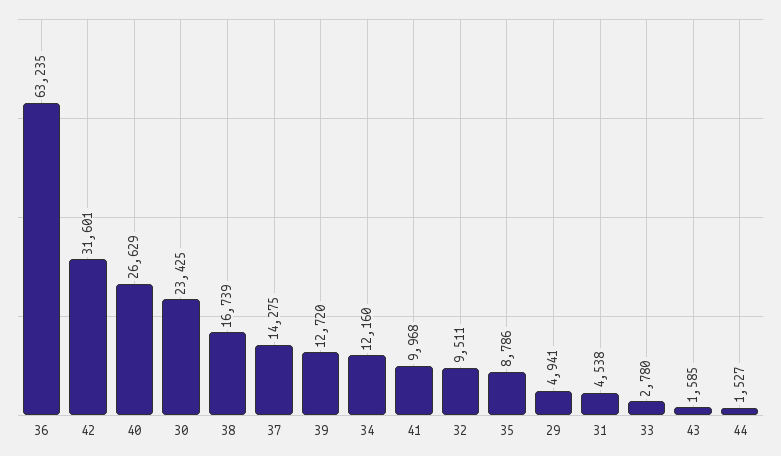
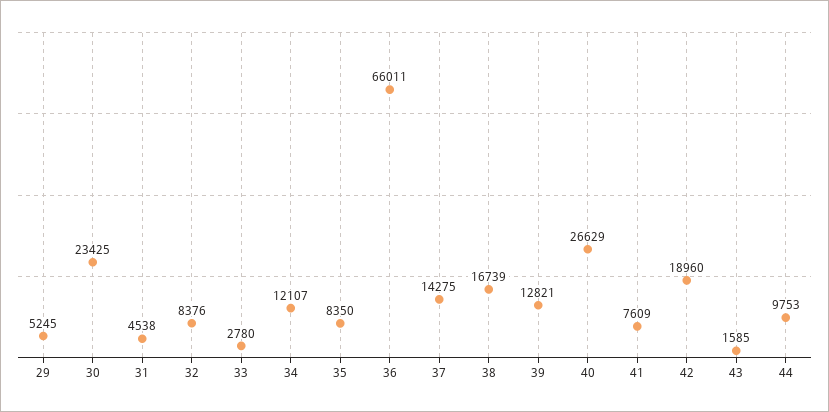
  {
-   "36": 63235,
+   "36": 66011,
-   "42": 31601,
+   "42": 18960,
    "40": 26629,
    "30": 23425,
    "38": 16739,
    "37": 14275,
-   "39": 12720,
+   "39": 12821,
-   "34": 12160,
+   "34": 12107,
-   "41": 9968,
+   "41": 7609,
-   "32": 9511,
+   "32": 8376,
-   "35": 8786,
+   "35": 8350,
-   "29": 4941,
+   "29": 5245,
    "31": 4538,
    "33": 2780,
    "43": 1585,
-   "44": 1527
+   "44": 9753
  }

